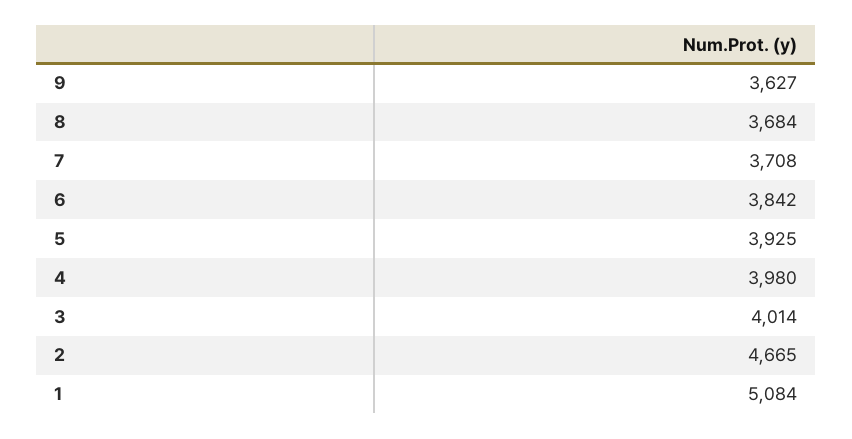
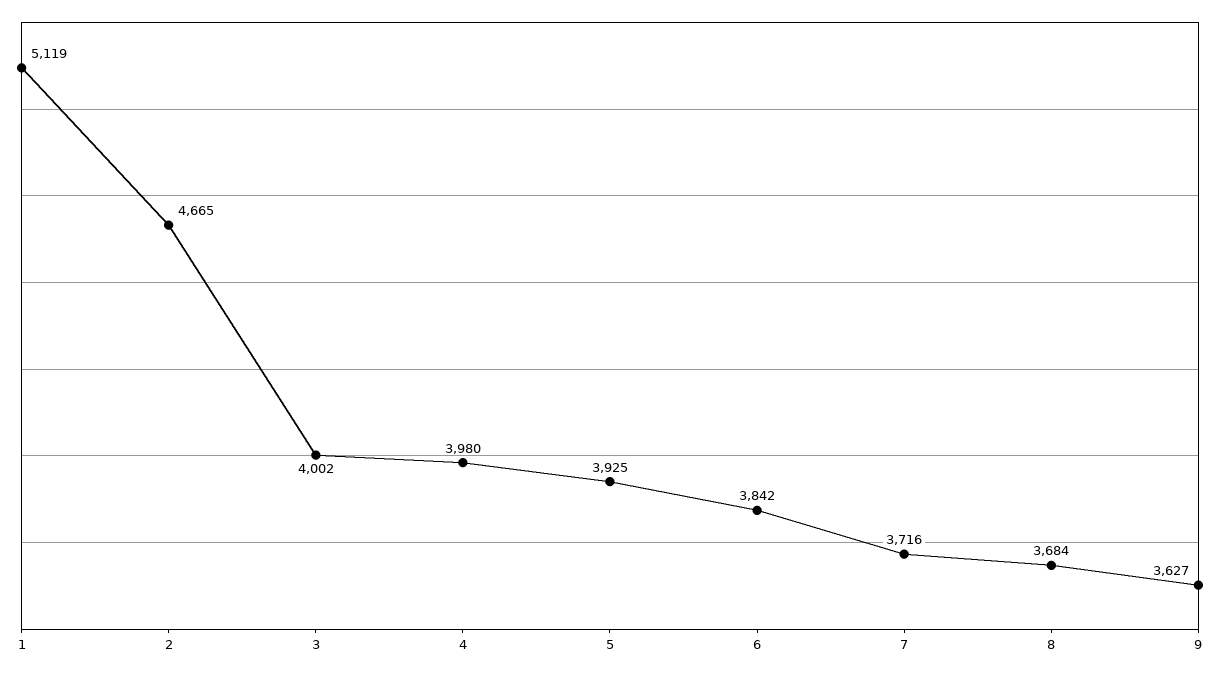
  {
    "9": 3627,
    "8": 3684,
-   "7": 3708,
+   "7": 3716,
    "6": 3842,
    "5": 3925,
    "4": 3980,
-   "3": 4014,
+   "3": 4002,
    "2": 4665,
-   "1": 5084
+   "1": 5119
  }

